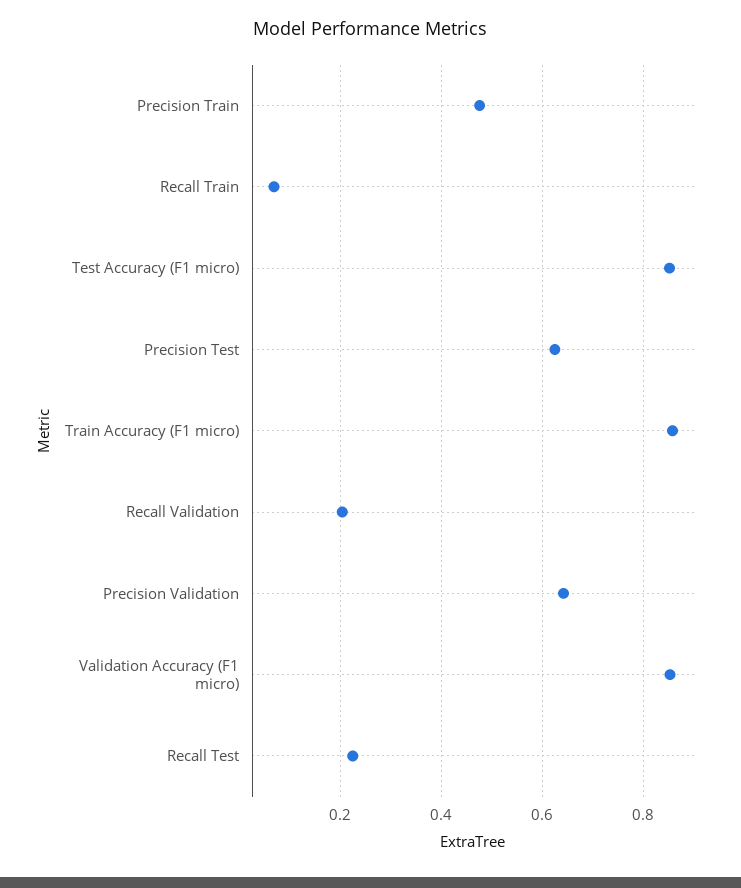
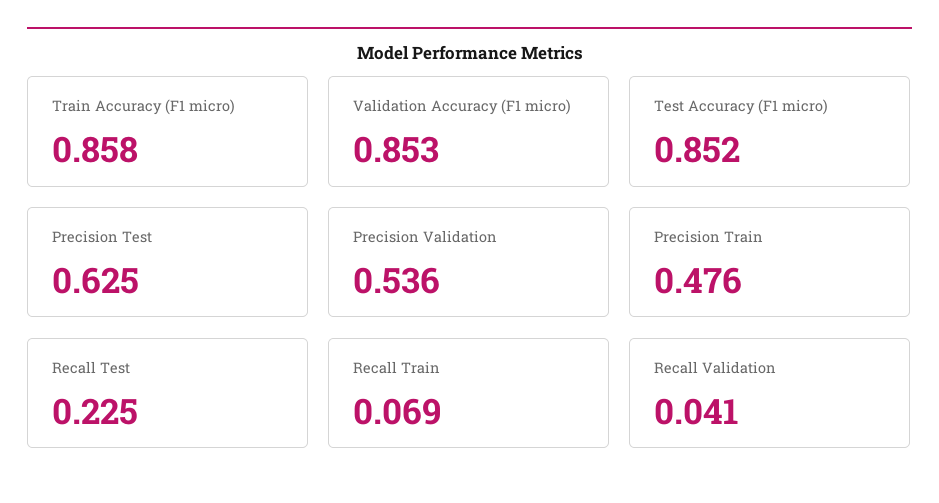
  {
    "Precision Train": 0.476,
    "Recall Train": 0.069,
    "Test Accuracy (F1 micro)": 0.852,
    "Precision Test": 0.625,
    "Train Accuracy (F1 micro)": 0.858,
-   "Recall Validation": 0.2,
+   "Recall Validation": 0.041,
-   "Precision Validation": 0.64,
+   "Precision Validation": 0.536,
    "Validation Accuracy (F1 micro)": 0.853,
    "Recall Test": 0.225
  }

